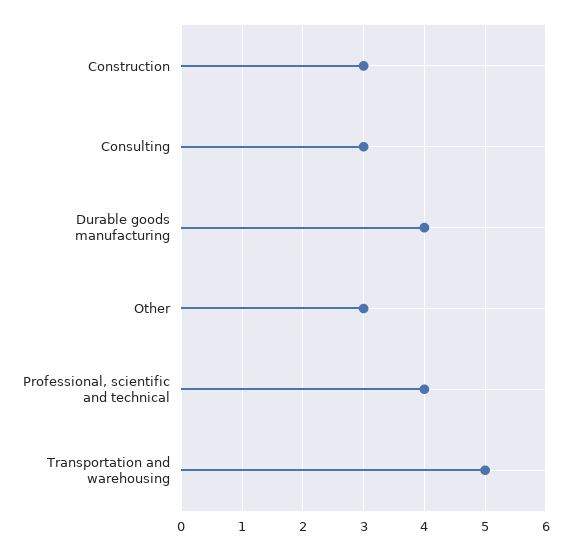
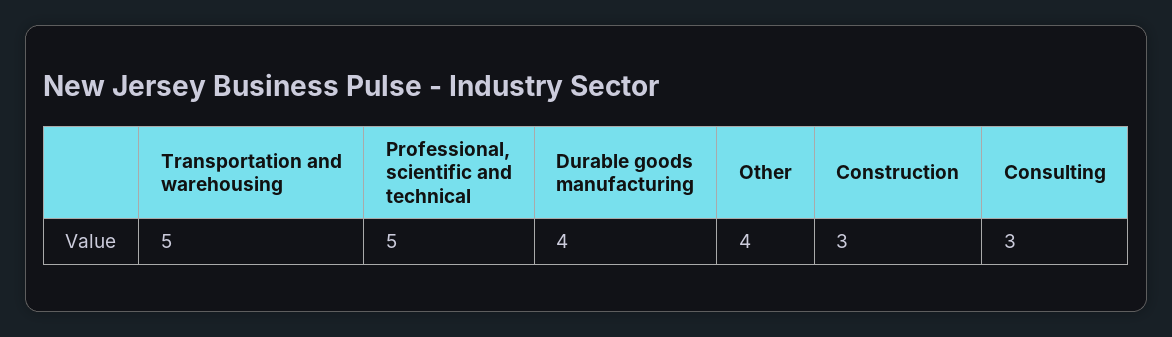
  {
    "Construction": 3,
    "Consulting": 3,
    "Durable goods manufacturing": 4,
-   "Other": 3,
+   "Other": 4,
-   "Professional, scientific and technical": 4,
+   "Professional, scientific and technical": 5,
    "Transportation and warehousing": 5
  }

